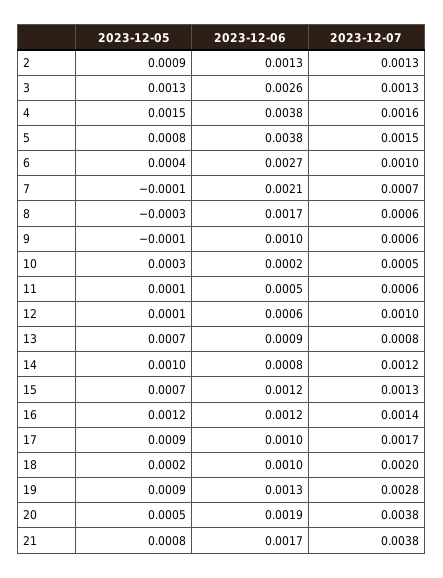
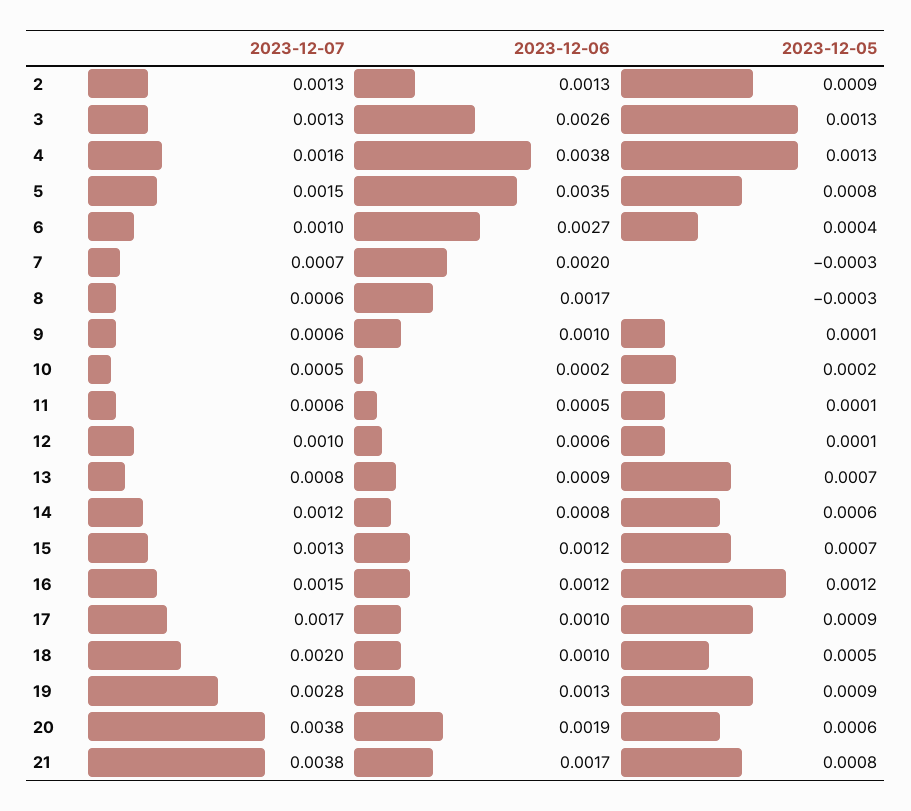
  {
    "2023-12-05": {
      "2": 0.0009,
      "3": 0.0013,
-     "4": 0.0015,
+     "4": 0.0013,
      "5": 0.0008,
      "6": 0.0004,
-     "7": -0.0001,
+     "7": -0.0003,
      "8": -0.0003,
-     "9": -0.0001,
+     "9": 0.0001,
-     "10": 0.0003,
+     "10": 0.0002,
      "11": 0.0001,
      "12": 0.0001,
      "13": 0.0007,
-     "14": 0.001,
+     "14": 0.0006,
      "15": 0.0007,
      "16": 0.0012,
      "17": 0.0009,
-     "18": 0.0002,
+     "18": 0.0005,
      "19": 0.0009,
-     "20": 0.0005,
+     "20": 0.0006,
      "21": 0.0008
    },
    "2023-12-06": {
      "2": 0.0013,
      "3": 0.0026,
      "4": 0.0038,
-     "5": 0.0038,
+     "5": 0.0035,
      "6": 0.0027,
-     "7": 0.0021,
+     "7": 0.002,
      "8": 0.0017,
      "9": 0.001,
      "10": 0.0002,
      "11": 0.0005,
      "12": 0.0006,
      "13": 0.0009,
      "14": 0.0008,
      "15": 0.0012,
      "16": 0.0012,
      "17": 0.001,
      "18": 0.001,
      "19": 0.0013,
      "20": 0.0019,
      "21": 0.0017
    },
    "2023-12-07": {
      "2": 0.0013,
      "3": 0.0013,
      "4": 0.0016,
      "5": 0.0015,
      "6": 0.001,
      "7": 0.0007,
      "8": 0.0006,
      "9": 0.0006,
      "10": 0.0005,
      "11": 0.0006,
      "12": 0.001,
      "13": 0.0008,
      "14": 0.0012,
      "15": 0.0013,
-     "16": 0.0014,
+     "16": 0.0015,
      "17": 0.0017,
      "18": 0.002,
      "19": 0.0028,
      "20": 0.0038,
      "21": 0.0038
    }
  }

